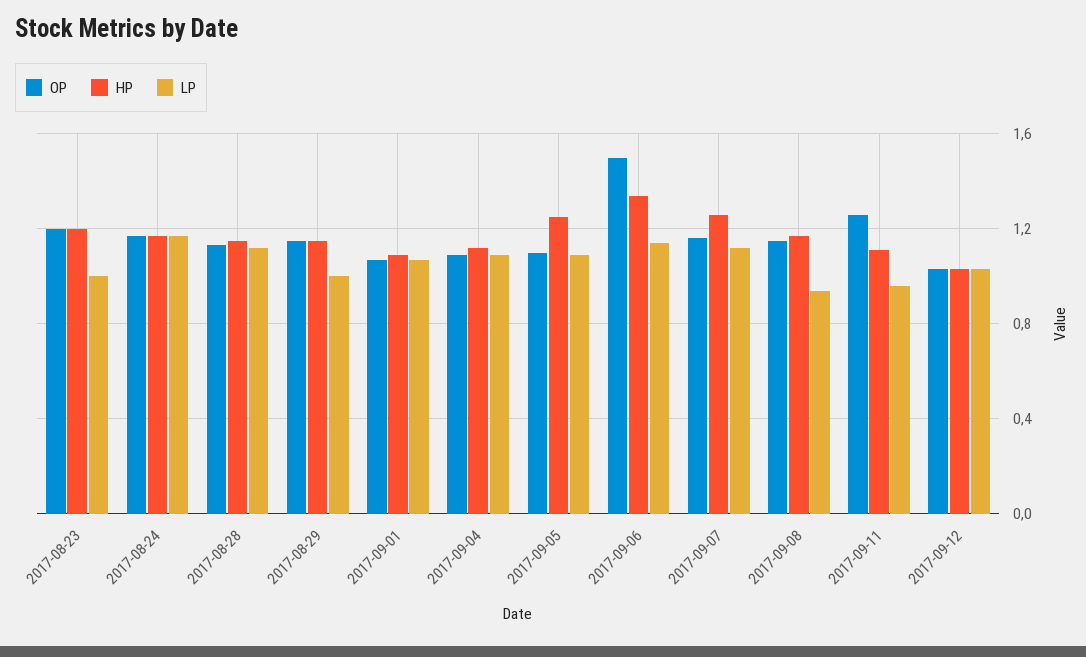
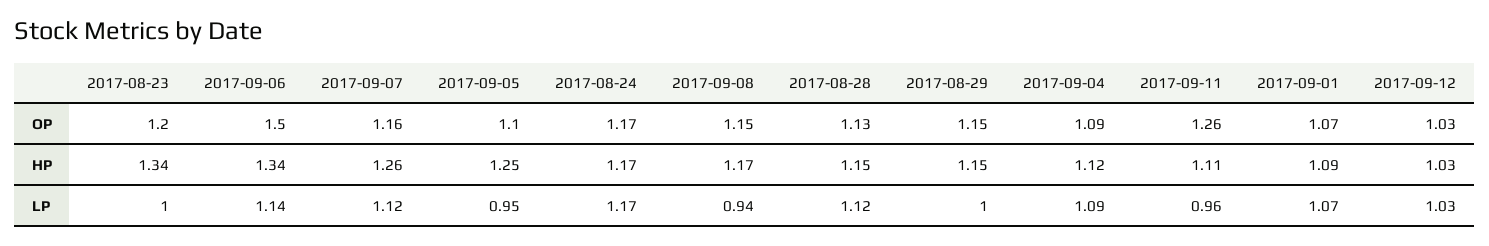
  {
    "OP": {
      "2017-08-23": 1.2,
      "2017-08-24": 1.17,
      "2017-08-28": 1.13,
      "2017-08-29": 1.15,
      "2017-09-01": 1.07,
      "2017-09-04": 1.09,
      "2017-09-05": 1.1,
      "2017-09-06": 1.5,
      "2017-09-07": 1.16,
      "2017-09-08": 1.15,
      "2017-09-11": 1.26,
      "2017-09-12": 1.03
    },
    "HP": {
-     "2017-08-23": 1.2,
+     "2017-08-23": 1.34,
      "2017-08-24": 1.17,
      "2017-08-28": 1.15,
      "2017-08-29": 1.15,
      "2017-09-01": 1.09,
      "2017-09-04": 1.12,
      "2017-09-05": 1.25,
      "2017-09-06": 1.34,
      "2017-09-07": 1.26,
      "2017-09-08": 1.17,
      "2017-09-11": 1.11,
      "2017-09-12": 1.03
    },
    "LP": {
      "2017-08-23": 1,
      "2017-08-24": 1.17,
      "2017-08-28": 1.12,
      "2017-08-29": 1,
      "2017-09-01": 1.07,
      "2017-09-04": 1.09,
-     "2017-09-05": 1.1,
+     "2017-09-05": 0.95,
      "2017-09-06": 1.14,
      "2017-09-07": 1.12,
      "2017-09-08": 0.94,
      "2017-09-11": 0.96,
      "2017-09-12": 1.03
    }
  }

